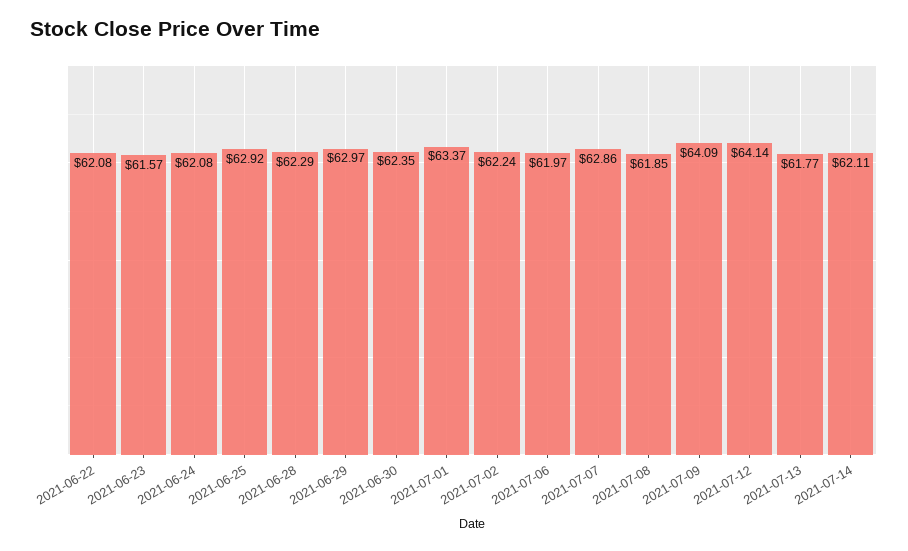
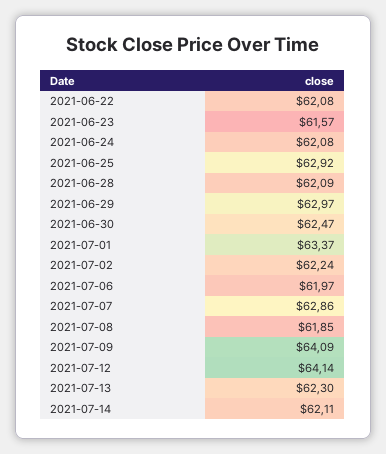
  {
    "2021-06-22": 62.08,
    "2021-06-23": 61.57,
    "2021-06-24": 62.08,
    "2021-06-25": 62.92,
-   "2021-06-28": 62.29,
+   "2021-06-28": 62.09,
    "2021-06-29": 62.97,
-   "2021-06-30": 62.35,
+   "2021-06-30": 62.47,
    "2021-07-01": 63.37,
    "2021-07-02": 62.24,
    "2021-07-06": 61.97,
    "2021-07-07": 62.86,
    "2021-07-08": 61.85,
    "2021-07-09": 64.09,
    "2021-07-12": 64.14,
-   "2021-07-13": 61.77,
+   "2021-07-13": 62.3,
    "2021-07-14": 62.11
  }

